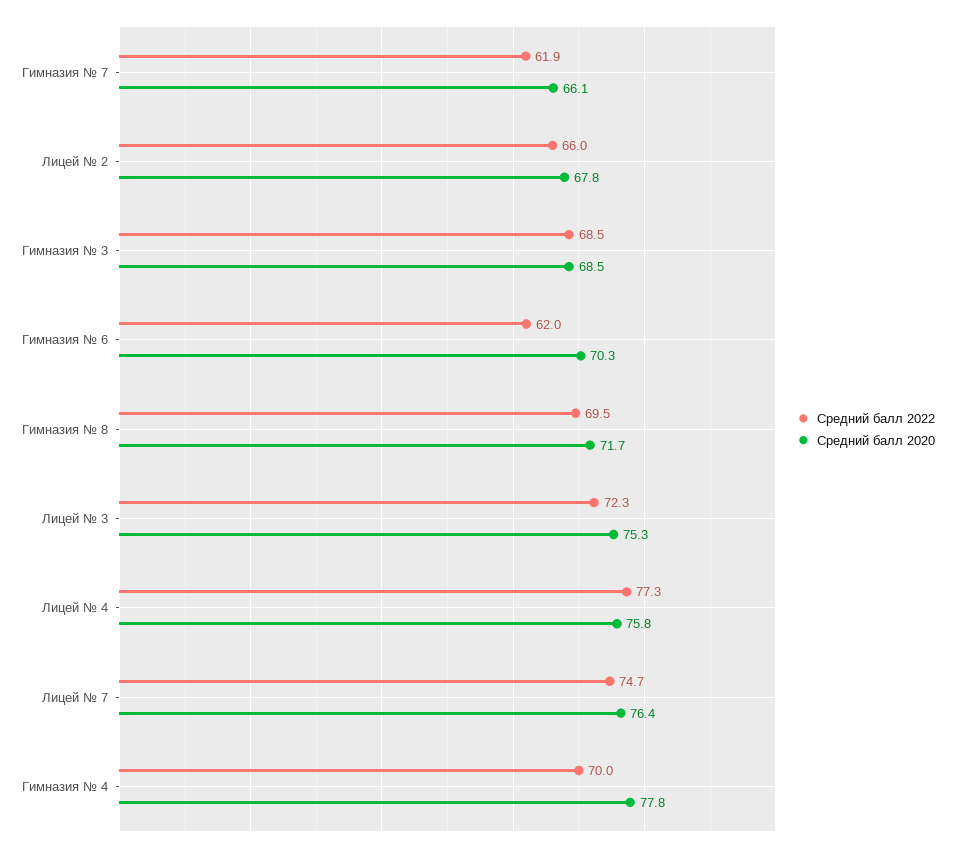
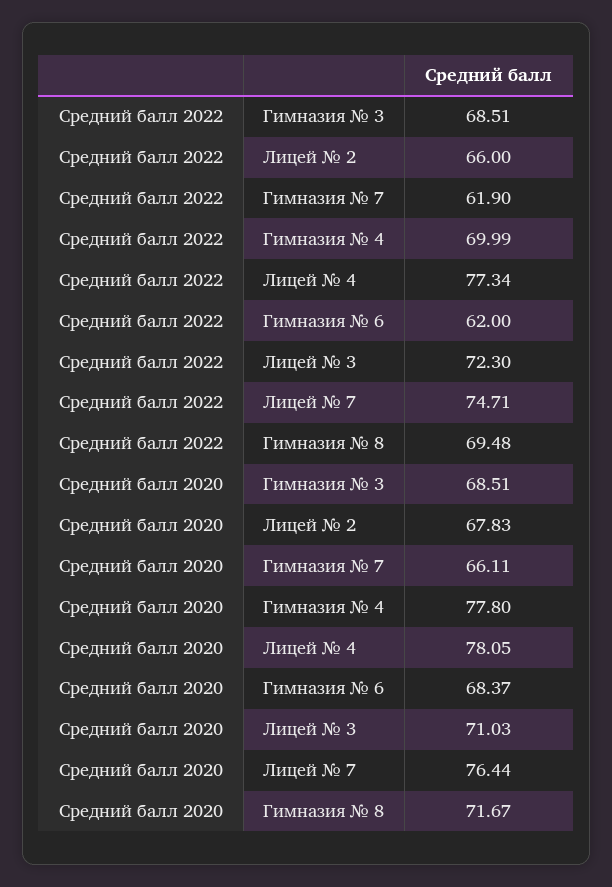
  {
    "Средний балл 2022": {
      "Гимназия № 7": 61.9,
      "Лицей № 2": 66,
      "Гимназия № 3": 68.51,
      "Гимназия № 6": 62,
      "Гимназия № 8": 69.48,
      "Лицей № 3": 72.3,
      "Лицей № 4": 77.34,
      "Лицей № 7": 74.71,
      "Гимназия № 4": 69.99
    },
    "Средний балл 2020": {
      "Гимназия № 7": 66.11,
      "Лицей № 2": 67.83,
      "Гимназия № 3": 68.51,
-     "Гимназия № 6": 70.3,
+     "Гимназия № 6": 68.37,
      "Гимназия № 8": 71.67,
-     "Лицей № 3": 75.3,
+     "Лицей № 3": 71.03,
-     "Лицей № 4": 75.8,
+     "Лицей № 4": 78.05,
      "Лицей № 7": 76.44,
      "Гимназия № 4": 77.8
    }
  }

